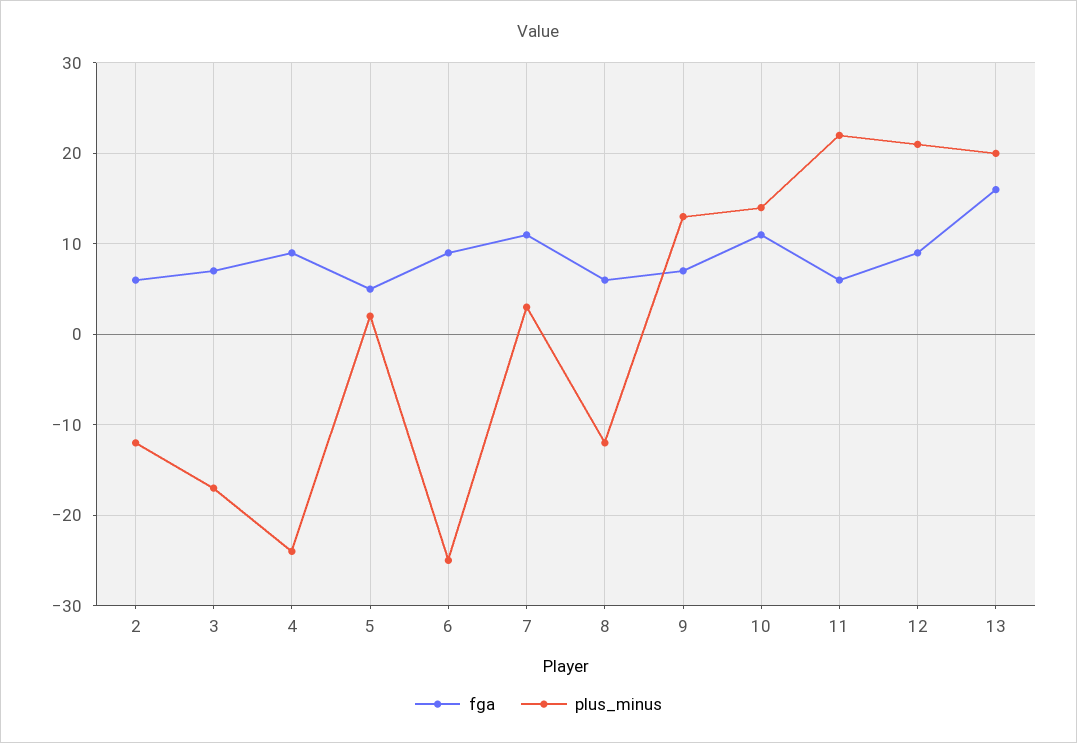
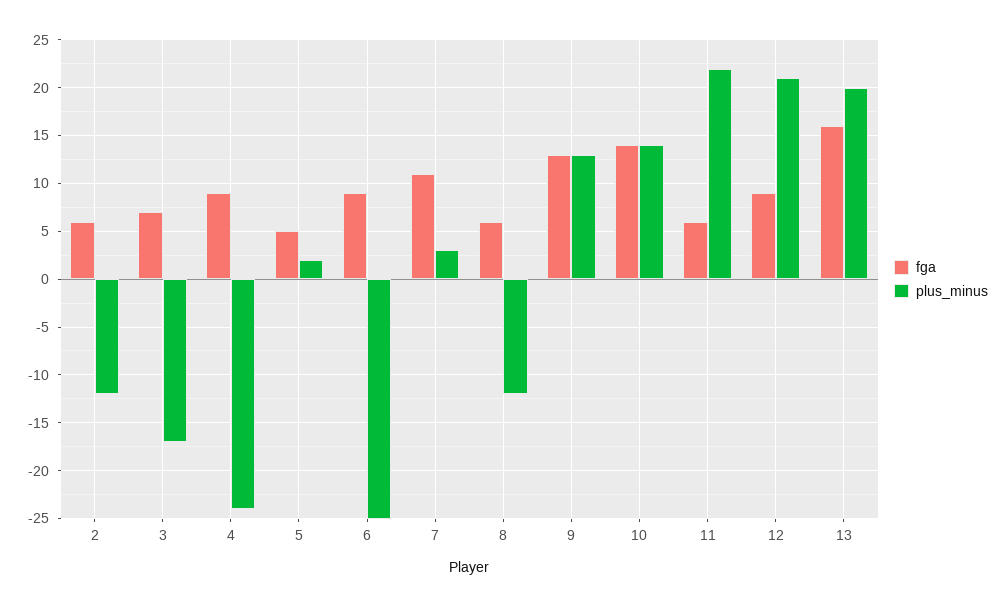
  {
    "fga": {
      "2": 6,
      "3": 7,
      "4": 9,
      "5": 5,
      "6": 9,
      "7": 11,
      "8": 6,
-     "9": 7,
+     "9": 13,
-     "10": 11,
+     "10": 14,
      "11": 6,
      "12": 9,
      "13": 16
    },
    "plus_minus": {
      "2": -12,
      "3": -17,
      "4": -24,
      "5": 2,
      "6": -25,
      "7": 3,
      "8": -12,
      "9": 13,
      "10": 14,
      "11": 22,
      "12": 21,
      "13": 20
    }
  }

